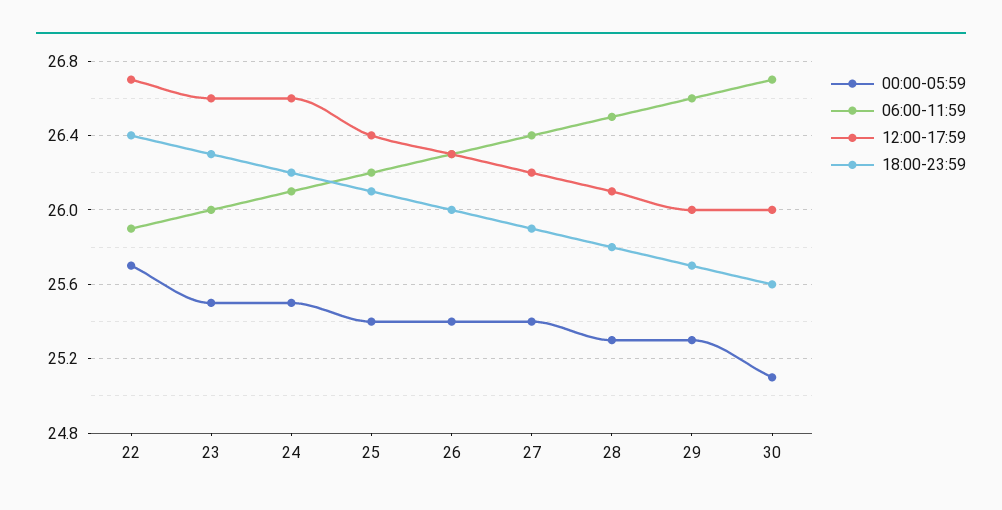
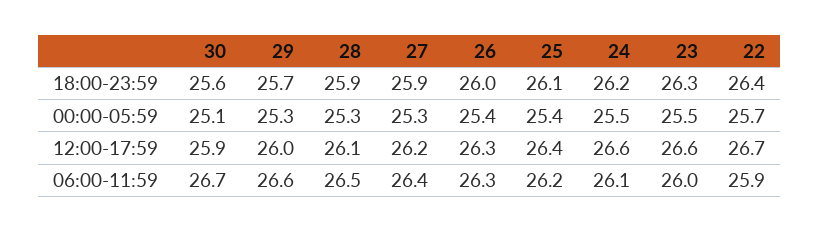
  {
    "00:00-05:59": {
      "22": 25.7,
      "23": 25.5,
      "24": 25.5,
      "25": 25.4,
      "26": 25.4,
-     "27": 25.4,
+     "27": 25.3,
      "28": 25.3,
      "29": 25.3,
      "30": 25.1
    },
    "06:00-11:59": {
      "22": 25.9,
      "23": 26,
      "24": 26.1,
      "25": 26.2,
      "26": 26.3,
      "27": 26.4,
      "28": 26.5,
      "29": 26.6,
      "30": 26.7
    },
    "12:00-17:59": {
      "22": 26.7,
      "23": 26.6,
      "24": 26.6,
      "25": 26.4,
      "26": 26.3,
      "27": 26.2,
      "28": 26.1,
      "29": 26,
-     "30": 26
+     "30": 25.9
    },
    "18:00-23:59": {
      "22": 26.4,
      "23": 26.3,
      "24": 26.2,
      "25": 26.1,
      "26": 26,
      "27": 25.9,
-     "28": 25.8,
+     "28": 25.9,
      "29": 25.7,
      "30": 25.6
    }
  }

